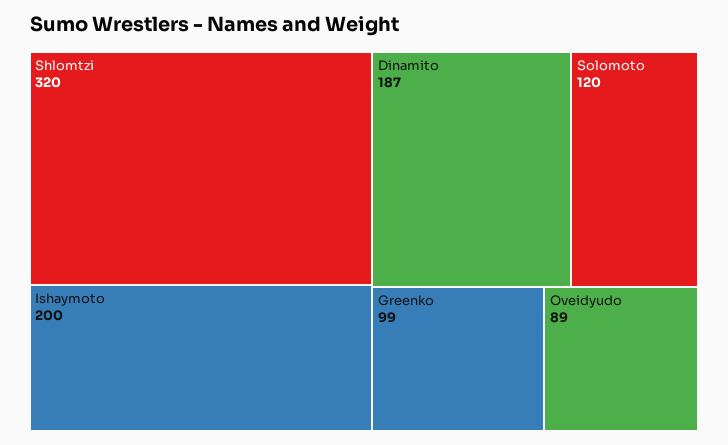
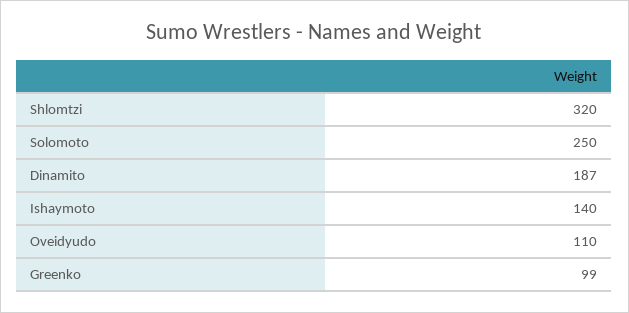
  {
    "Shlomtzi": 320,
-   "Ishaymoto": 200,
+   "Ishaymoto": 140,
    "Dinamito": 187,
-   "Solomoto": 120,
+   "Solomoto": 250,
    "Greenko": 99,
-   "Oveidyudo": 89
+   "Oveidyudo": 110
  }

